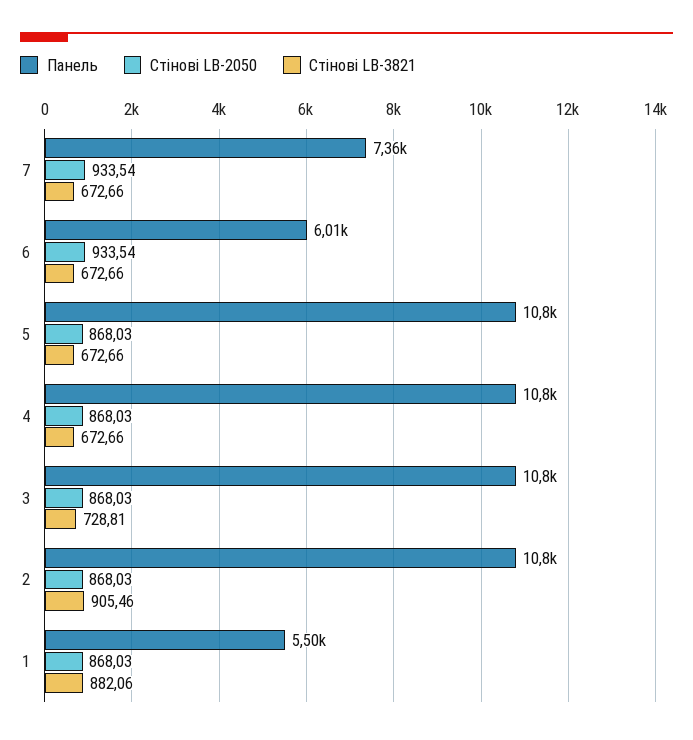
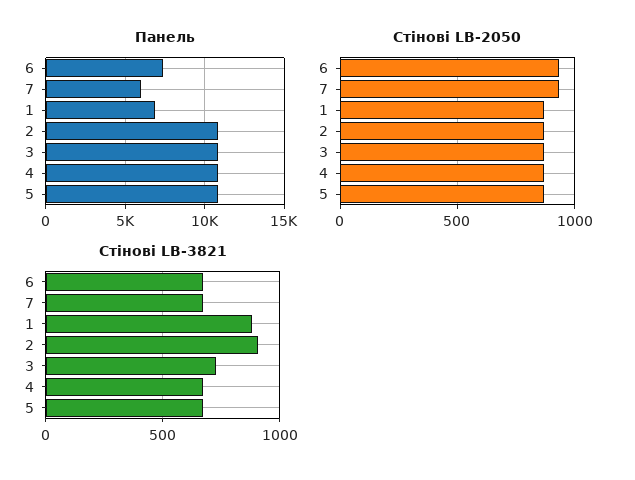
  {
    "Панель": {
-     "7": 7360,
+     "7": 6000,
-     "6": 6010,
+     "6": 7500,
      "5": 10800,
      "4": 10800,
      "3": 10800,
      "2": 10800,
-     "1": 5500
+     "1": 7000
    },
    "Стінові LB-2050": {
      "7": 933.54,
      "6": 933.54,
      "5": 868.03,
      "4": 868.03,
      "3": 868.03,
      "2": 868.03,
      "1": 868.03
    },
    "Стінові LB-3821": {
      "7": 672.66,
      "6": 672.66,
      "5": 672.66,
      "4": 672.66,
      "3": 728.81,
      "2": 905.46,
      "1": 882.06
    }
  }

